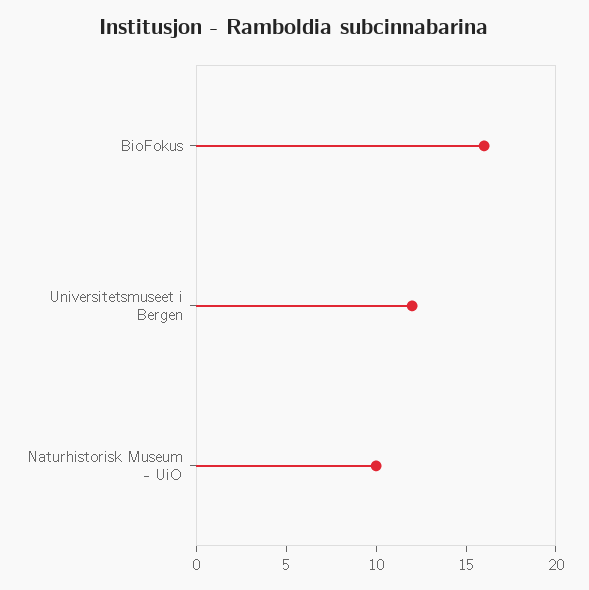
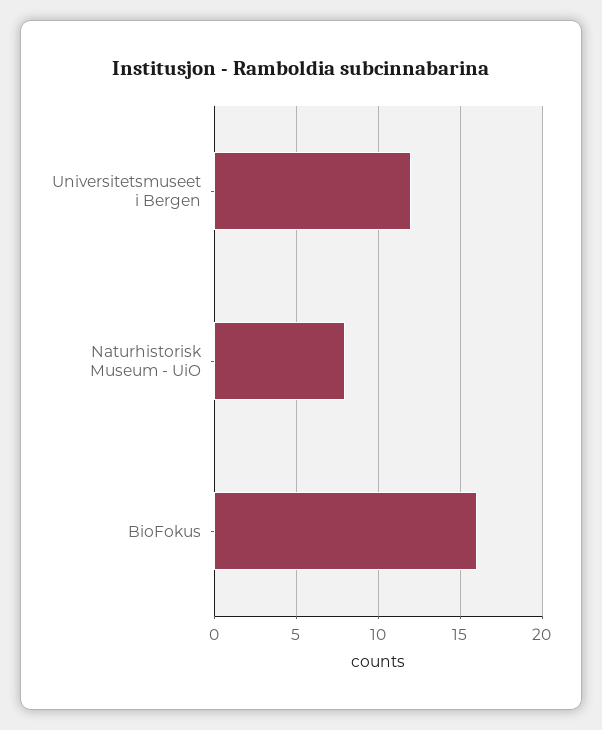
  {
    "BioFokus": 16,
    "Universitetsmuseet i Bergen": 12,
-   "Naturhistorisk Museum - UiO": 10
+   "Naturhistorisk Museum - UiO": 8
  }

